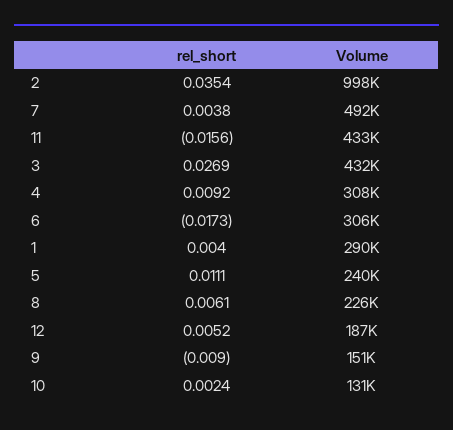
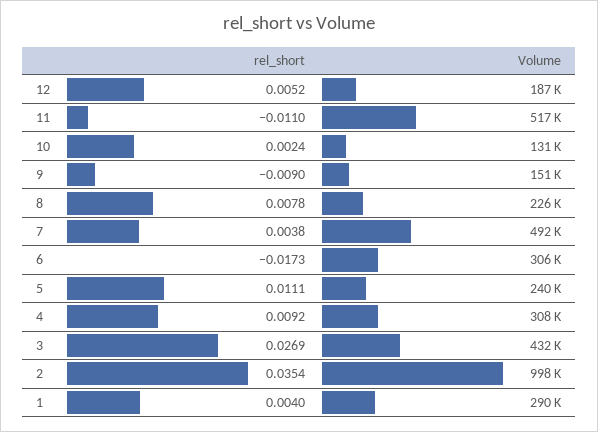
  {
    "rel_short": {
      "2": 0.0354,
      "7": 0.0038,
-     "11": -0.0156,
+     "11": -0.011,
      "3": 0.0269,
      "4": 0.0092,
      "6": -0.0173,
      "1": 0.004,
      "5": 0.0111,
-     "8": 0.0061,
+     "8": 0.0078,
      "12": 0.0052,
      "9": -0.009,
      "10": 0.0024
    },
    "Volume": {
      "2": 998000,
      "7": 492000,
-     "11": 433000,
+     "11": 517000,
      "3": 432000,
      "4": 308000,
      "6": 306000,
      "1": 290000,
      "5": 240000,
      "8": 226000,
      "12": 187000,
      "9": 151000,
      "10": 131000
    }
  }

